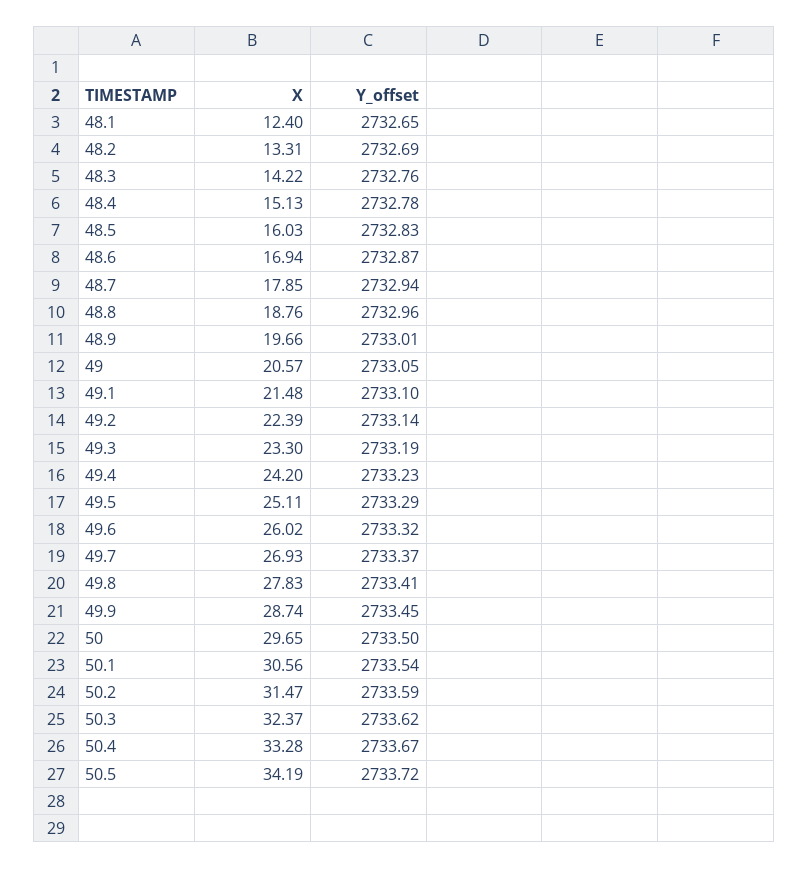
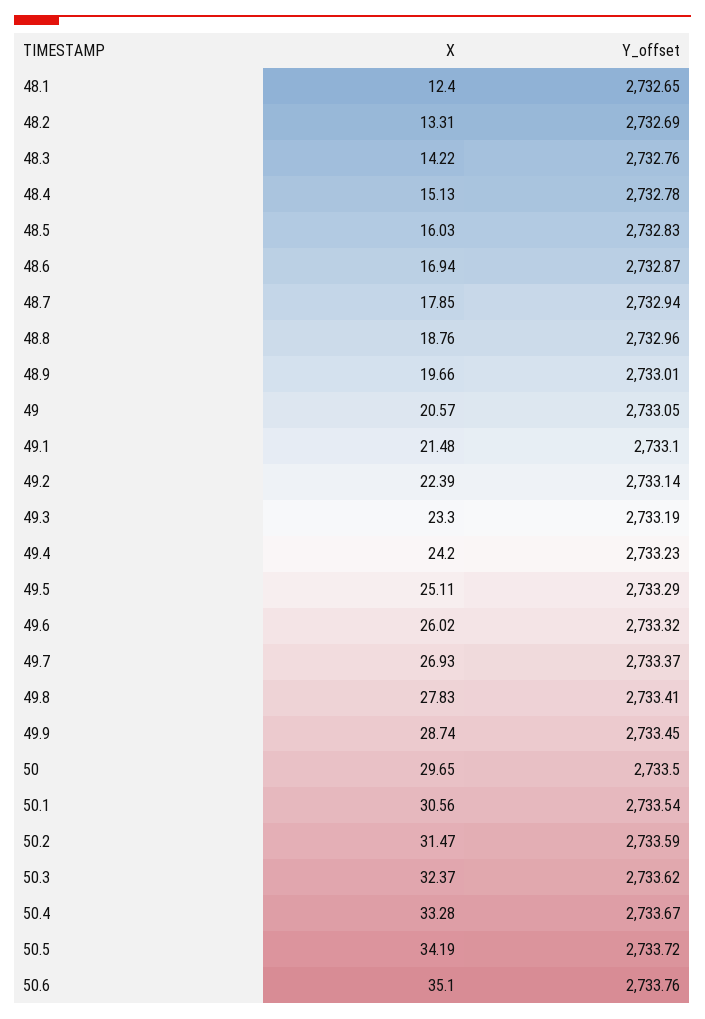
  {
    "X": {
      "48.1": 12.4,
      "48.2": 13.31,
      "48.3": 14.22,
      "48.4": 15.13,
      "48.5": 16.03,
      "48.6": 16.94,
      "48.7": 17.85,
      "48.8": 18.76,
      "48.9": 19.66,
      "49": 20.57,
      "49.1": 21.48,
      "49.2": 22.39,
      "49.3": 23.3,
      "49.4": 24.2,
      "49.5": 25.11,
      "49.6": 26.02,
      "49.7": 26.93,
      "49.8": 27.83,
      "49.9": 28.74,
      "50": 29.65,
      "50.1": 30.56,
      "50.2": 31.47,
      "50.3": 32.37,
      "50.4": 33.28,
-     "50.5": 34.19
+     "50.5": 34.19,
+     "50.6": 35.1
    },
    "Y_offset": {
      "48.1": 2732.65,
      "48.2": 2732.69,
      "48.3": 2732.76,
      "48.4": 2732.78,
      "48.5": 2732.83,
      "48.6": 2732.87,
      "48.7": 2732.94,
      "48.8": 2732.96,
      "48.9": 2733.01,
      "49": 2733.05,
      "49.1": 2733.1,
      "49.2": 2733.14,
      "49.3": 2733.19,
      "49.4": 2733.23,
      "49.5": 2733.29,
      "49.6": 2733.32,
      "49.7": 2733.37,
      "49.8": 2733.41,
      "49.9": 2733.45,
      "50": 2733.5,
      "50.1": 2733.54,
      "50.2": 2733.59,
      "50.3": 2733.62,
      "50.4": 2733.67,
-     "50.5": 2733.72
+     "50.5": 2733.72,
+     "50.6": 2733.76
    }
  }

